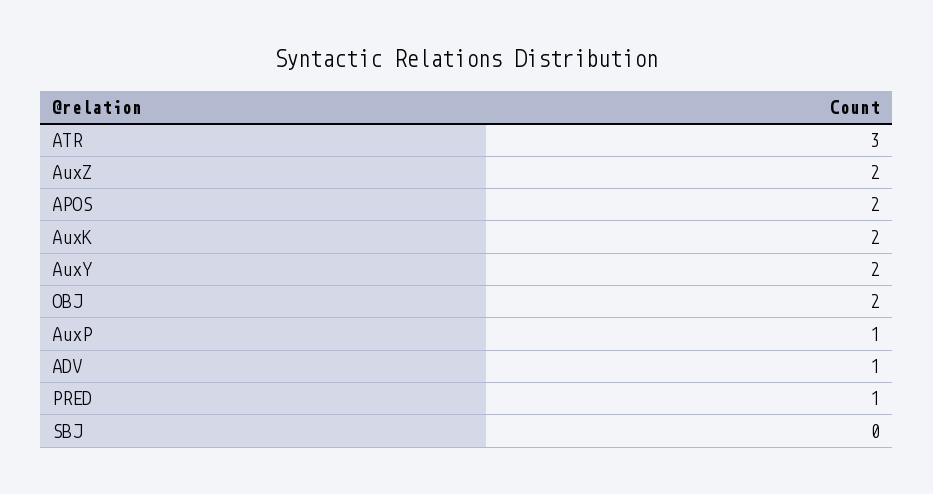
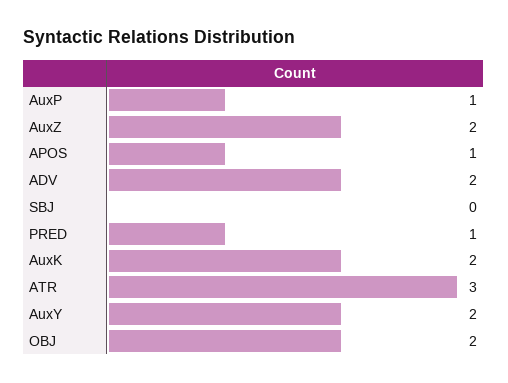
  {
    "ATR": 3,
    "AuxZ": 2,
-   "APOS": 2,
+   "APOS": 1,
    "AuxK": 2,
    "AuxY": 2,
    "OBJ": 2,
    "AuxP": 1,
-   "ADV": 1,
+   "ADV": 2,
    "PRED": 1,
    "SBJ": 0
  }

